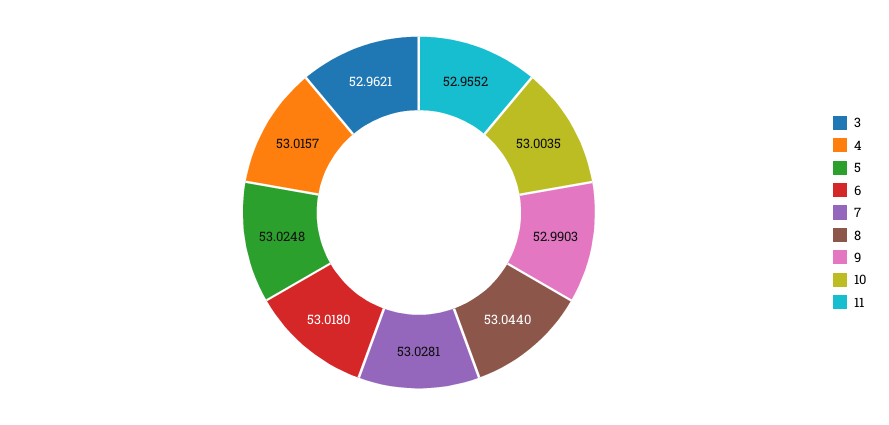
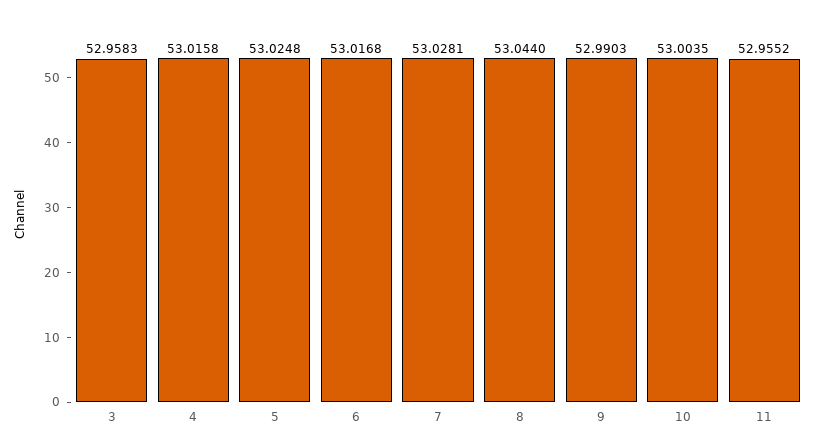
  {
-   "3": 52.9621,
+   "3": 52.9583,
-   "4": 53.0157,
+   "4": 53.0158,
    "5": 53.0248,
-   "6": 53.018,
+   "6": 53.0168,
    "7": 53.0281,
    "8": 53.044,
    "9": 52.9903,
    "10": 53.0035,
    "11": 52.9552
  }

